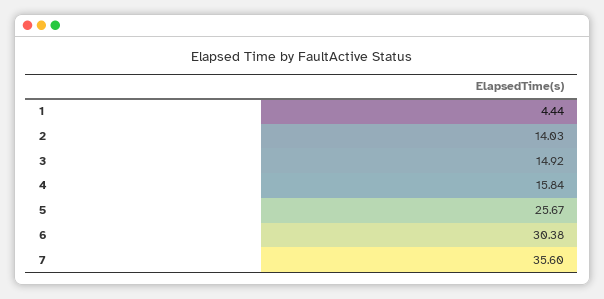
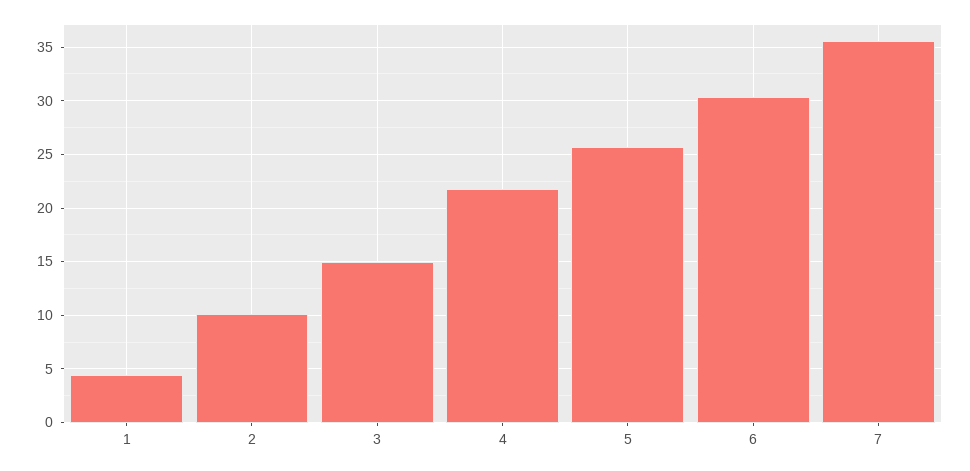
  {
    "1": 4.44,
-   "2": 14.03,
+   "2": 10,
    "3": 14.92,
-   "4": 15.84,
+   "4": 22,
    "5": 25.67,
    "6": 30.38,
    "7": 35.6
  }

